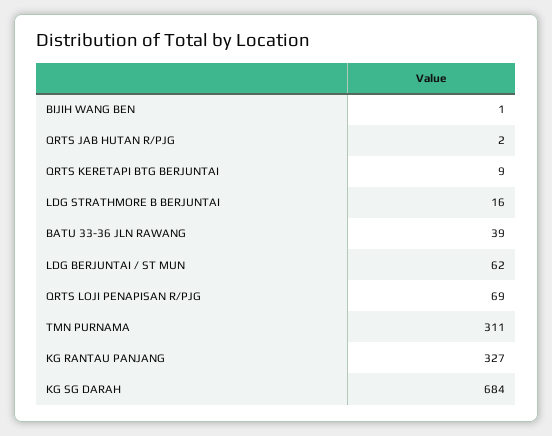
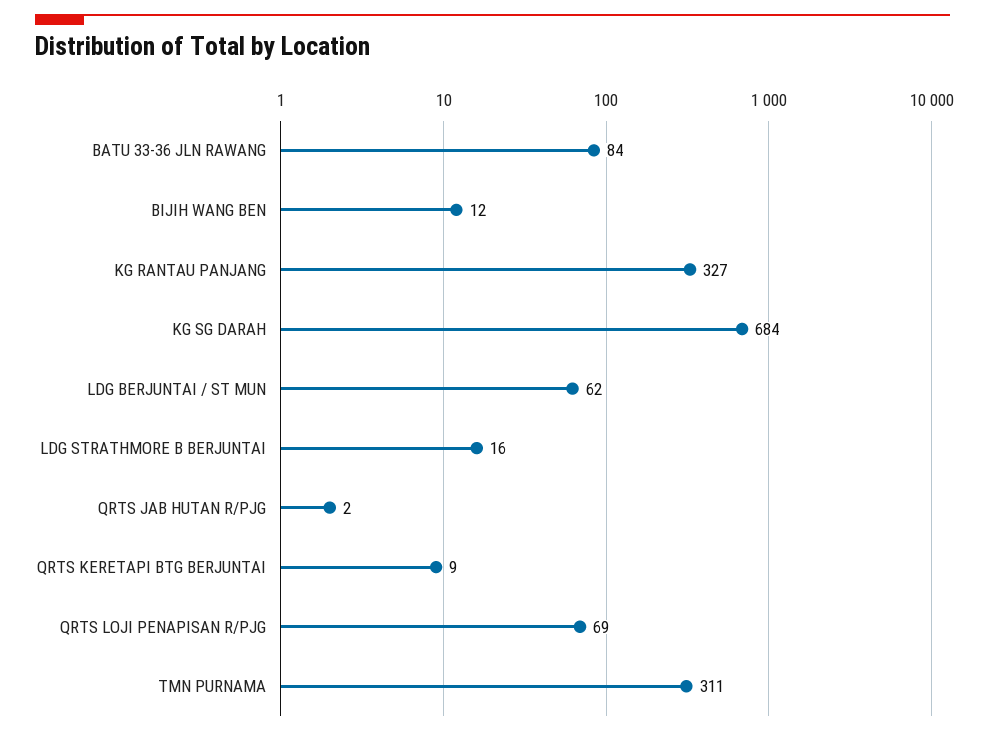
  {
-   "BIJIH WANG BEN": 1,
+   "BIJIH WANG BEN": 12,
    "QRTS JAB HUTAN R/PJG": 2,
    "QRTS KERETAPI BTG BERJUNTAI": 9,
    "LDG STRATHMORE B BERJUNTAI": 16,
-   "BATU 33-36 JLN RAWANG": 39,
+   "BATU 33-36 JLN RAWANG": 84,
    "LDG BERJUNTAI / ST MUN": 62,
    "QRTS LOJI PENAPISAN R/PJG": 69,
    "TMN PURNAMA": 311,
    "KG RANTAU PANJANG": 327,
    "KG SG DARAH": 684
  }

